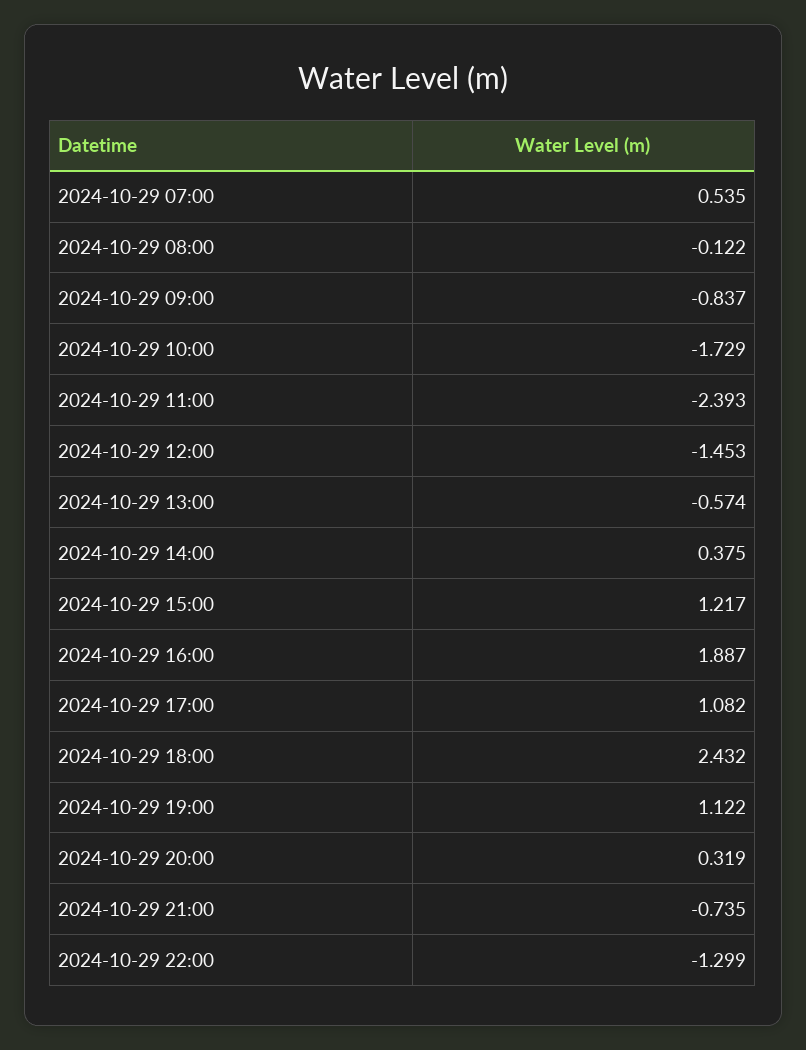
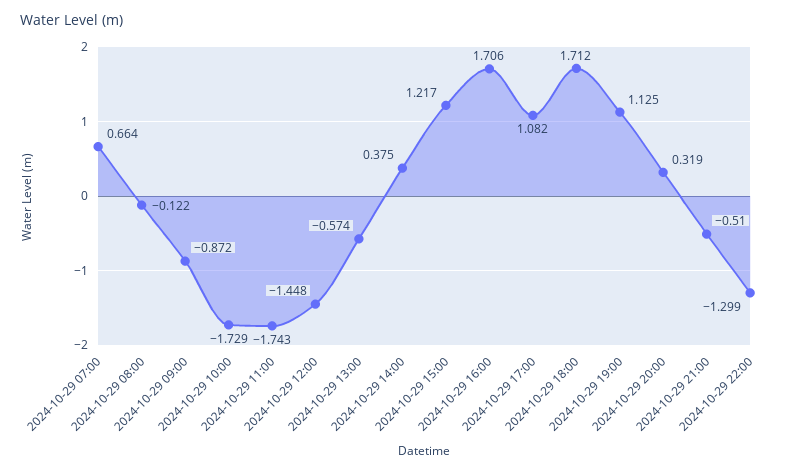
  {
-   "2024-10-29 07:00": 0.535,
+   "2024-10-29 07:00": 0.664,
    "2024-10-29 08:00": -0.122,
-   "2024-10-29 09:00": -0.837,
+   "2024-10-29 09:00": -0.872,
    "2024-10-29 10:00": -1.729,
-   "2024-10-29 11:00": -2.393,
+   "2024-10-29 11:00": -1.743,
-   "2024-10-29 12:00": -1.453,
+   "2024-10-29 12:00": -1.448,
    "2024-10-29 13:00": -0.574,
    "2024-10-29 14:00": 0.375,
    "2024-10-29 15:00": 1.217,
-   "2024-10-29 16:00": 1.887,
+   "2024-10-29 16:00": 1.706,
    "2024-10-29 17:00": 1.082,
-   "2024-10-29 18:00": 2.432,
+   "2024-10-29 18:00": 1.712,
-   "2024-10-29 19:00": 1.122,
+   "2024-10-29 19:00": 1.125,
    "2024-10-29 20:00": 0.319,
-   "2024-10-29 21:00": -0.735,
+   "2024-10-29 21:00": -0.51,
    "2024-10-29 22:00": -1.299
  }

